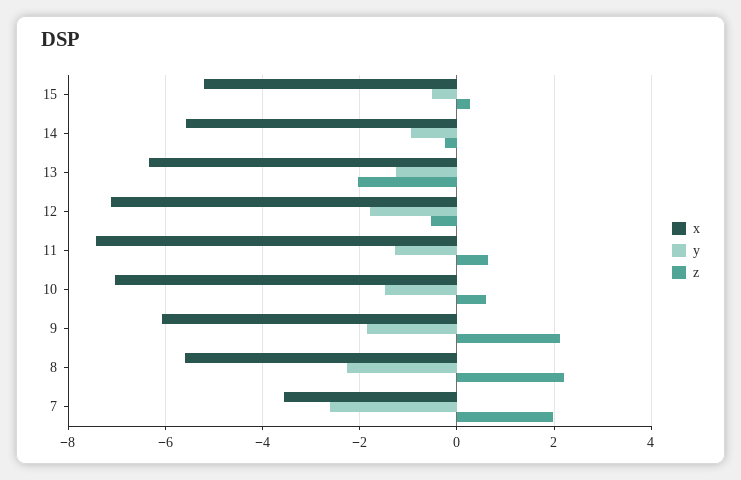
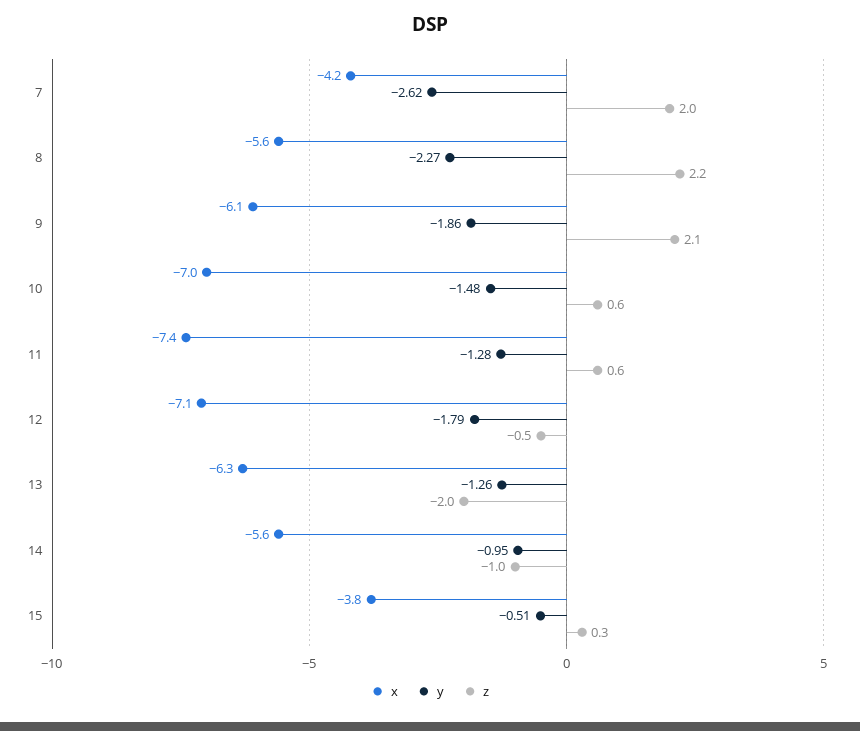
  {
    "x": {
-     "15": -5.2,
+     "15": -3.8,
      "14": -5.6,
      "13": -6.3,
      "12": -7.1,
      "11": -7.4,
      "10": -7,
      "9": -6.1,
      "8": -5.6,
-     "7": -3.6
+     "7": -4.2
    },
    "y": {
      "15": -0.51,
      "14": -0.95,
      "13": -1.26,
      "12": -1.79,
      "11": -1.28,
      "10": -1.48,
      "9": -1.86,
      "8": -2.27,
      "7": -2.62
    },
    "z": {
      "15": 0.3,
-     "14": -0.2,
+     "14": -1,
      "13": -2,
      "12": -0.5,
      "11": 0.6,
      "10": 0.6,
      "9": 2.1,
      "8": 2.2,
      "7": 2
    }
  }

